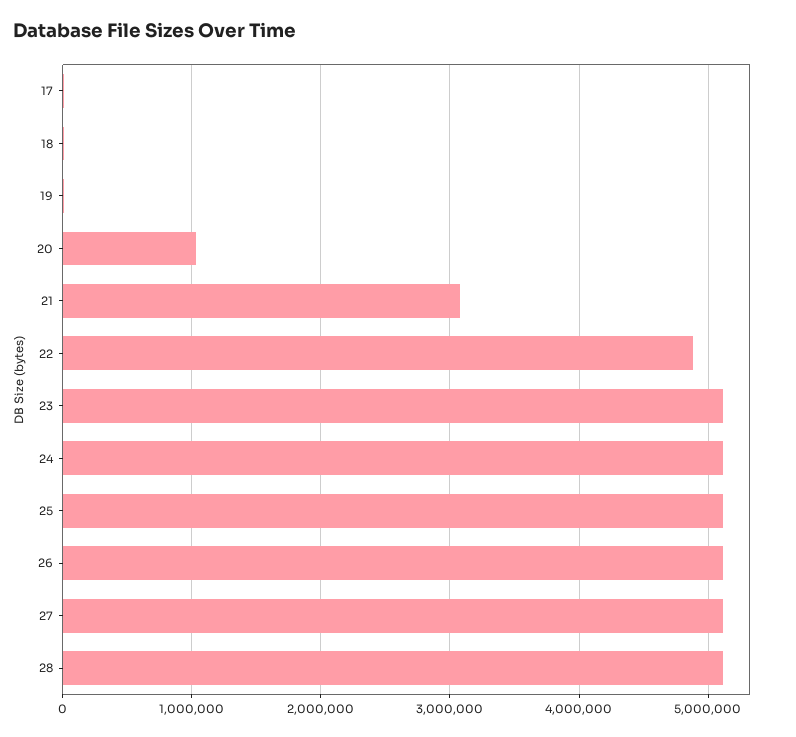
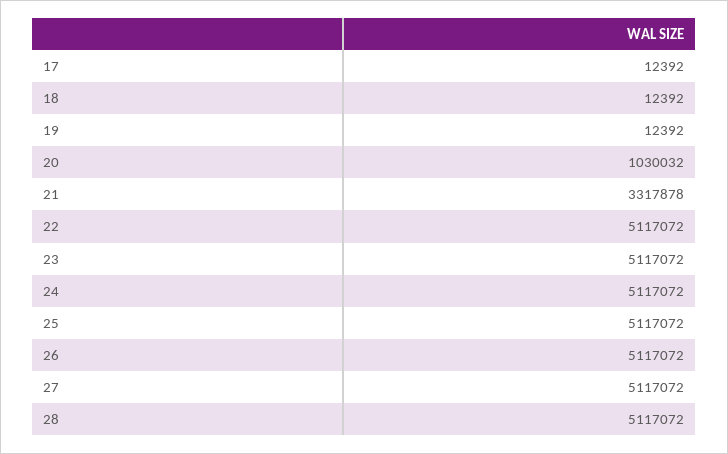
  {
    "17": 12392,
    "18": 12392,
    "19": 12392,
    "20": 1030032,
-   "21": 3100000,
+   "21": 3317878,
-   "22": 4900000,
+   "22": 5117072,
    "23": 5117072,
    "24": 5117072,
    "25": 5117072,
    "26": 5117072,
    "27": 5117072,
    "28": 5117072
  }

